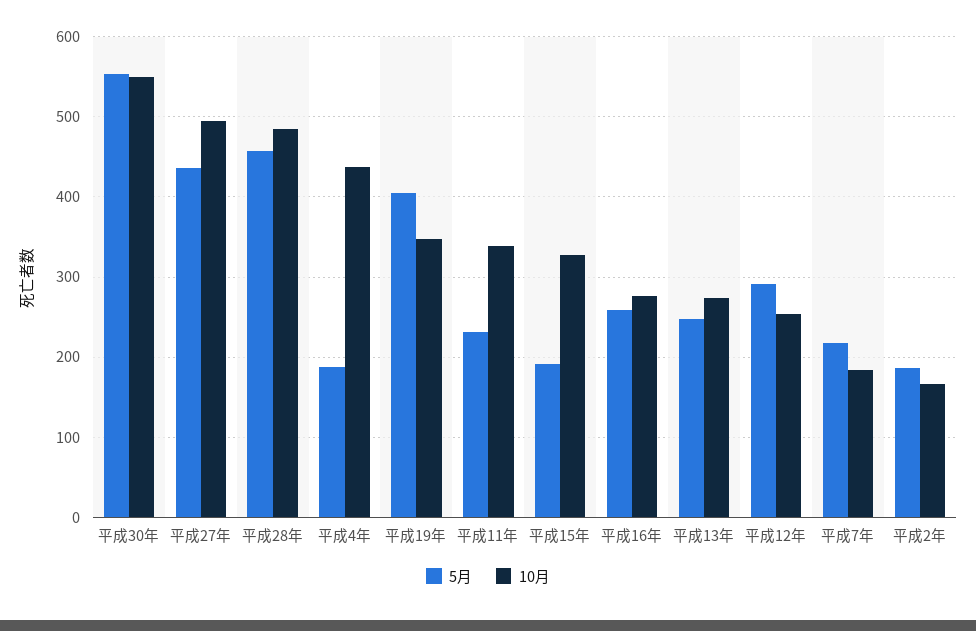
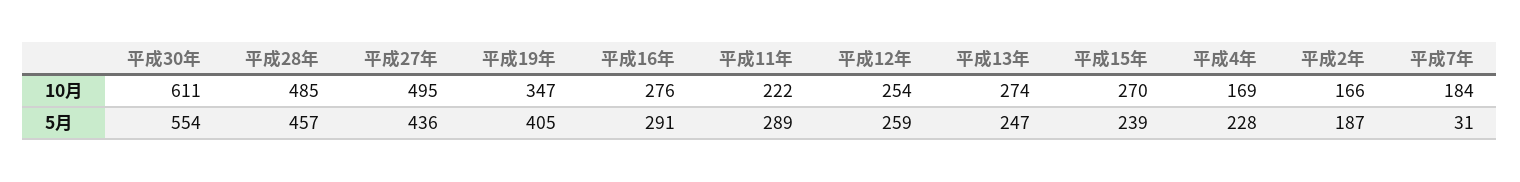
  {
    "5月": {
      "平成30年": 554,
      "平成27年": 436,
      "平成28年": 457,
-     "平成4年": 190,
+     "平成4年": 228,
      "平成19年": 405,
-     "平成11年": 230,
+     "平成11年": 289,
-     "平成15年": 190,
+     "平成15年": 239,
-     "平成16年": 260,
+     "平成16年": 291,
      "平成13年": 247,
-     "平成12年": 290,
+     "平成12年": 259,
-     "平成7年": 220,
+     "平成7年": 31,
      "平成2年": 187
    },
    "10月": {
-     "平成30年": 550,
+     "平成30年": 611,
      "平成27年": 495,
      "平成28年": 485,
-     "平成4年": 440,
+     "平成4年": 169,
      "平成19年": 347,
-     "平成11年": 340,
+     "平成11年": 222,
-     "平成15年": 330,
+     "平成15年": 270,
      "平成16年": 276,
      "平成13年": 274,
      "平成12年": 254,
      "平成7年": 184,
      "平成2年": 166
    }
  }

